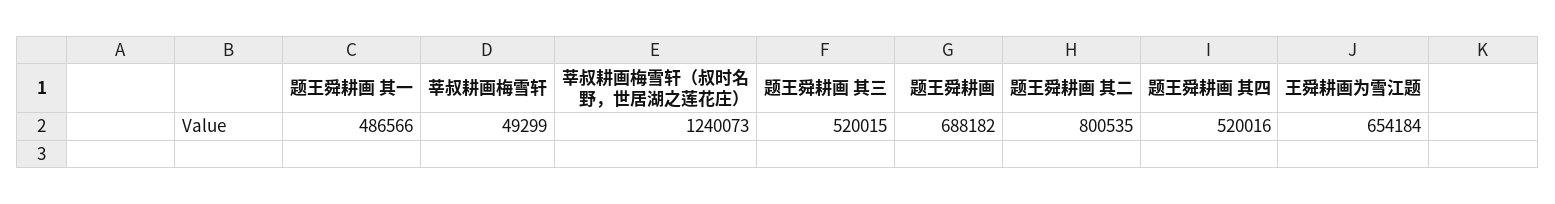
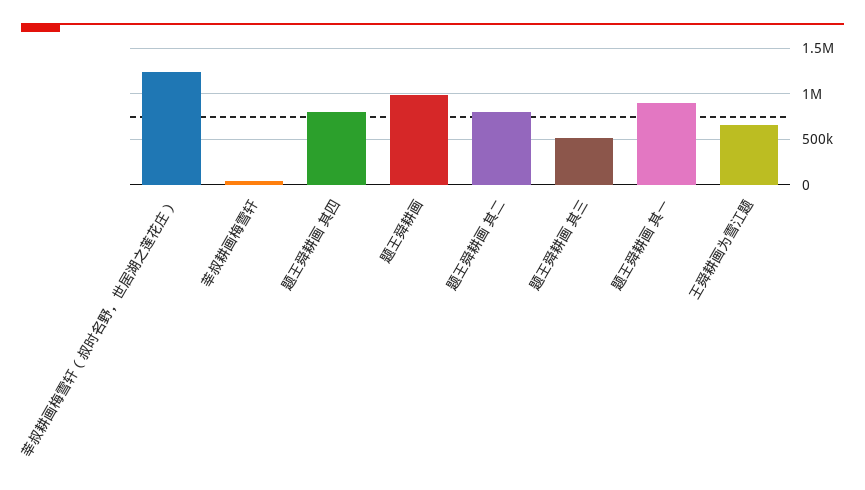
  {
-   "题王舜耕画 其一": 486566,
+   "题王舜耕画 其一": 900000,
    "莘叔耕画梅雪轩": 49299,
    "莘叔耕画梅雪轩（叔时名野，世居湖之莲花庄）": 1240073,
    "题王舜耕画 其三": 520015,
-   "题王舜耕画": 688182,
+   "题王舜耕画": 1000000,
    "题王舜耕画 其二": 800535,
-   "题王舜耕画 其四": 520016,
+   "题王舜耕画 其四": 800000,
    "王舜耕画为雪江题": 654184
  }

